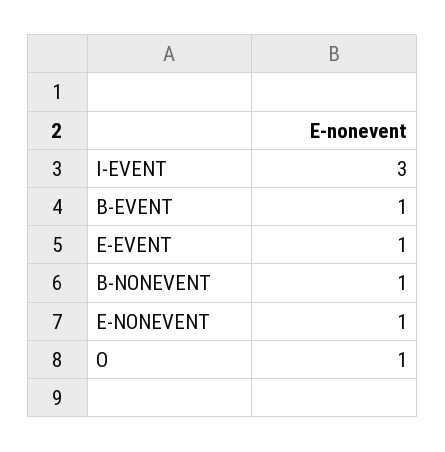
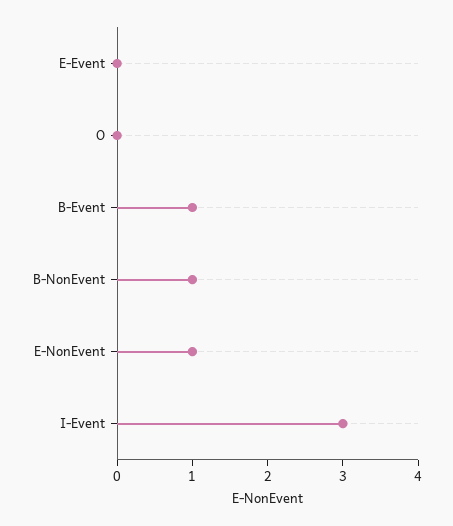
  {
    "I-EVENT": 3,
    "B-EVENT": 1,
-   "E-EVENT": 1,
+   "E-EVENT": 0,
    "B-NONEVENT": 1,
    "E-NONEVENT": 1,
-   "O": 1
+   "O": 0
  }

